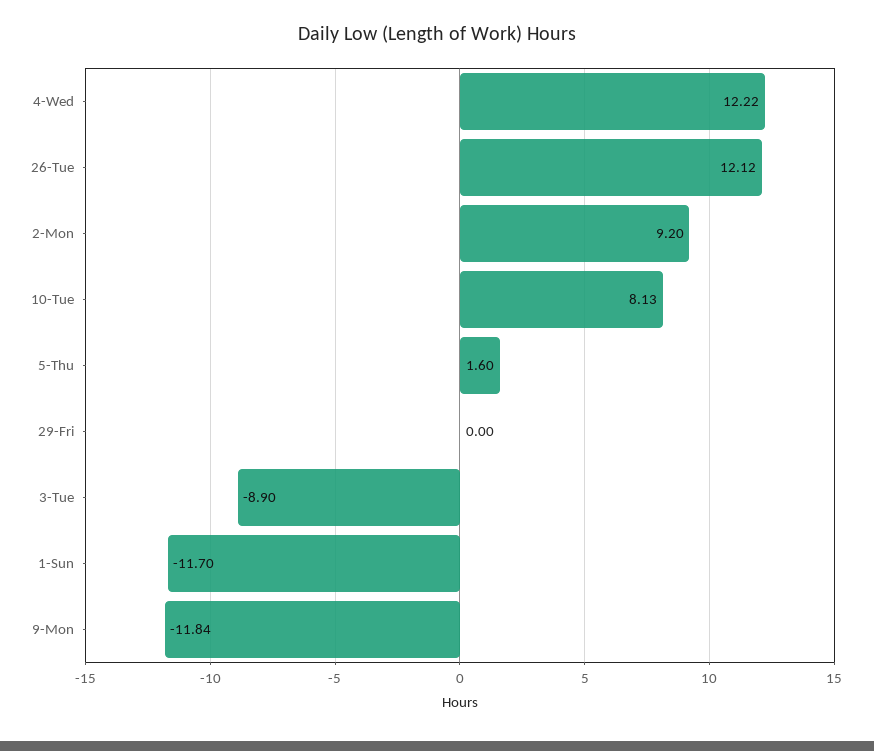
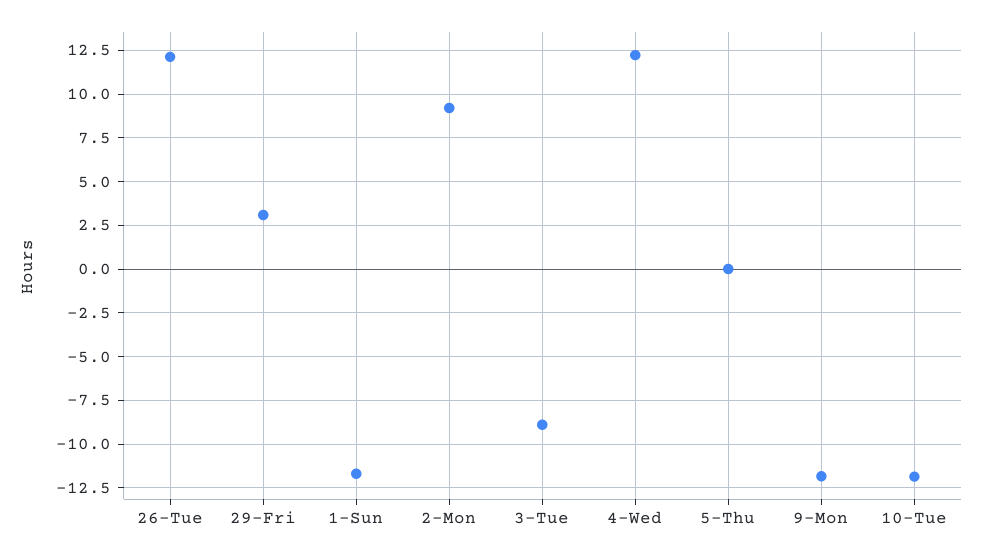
  {
    "4-Wed": 12.22,
    "26-Tue": 12.12,
    "2-Mon": 9.2,
-   "10-Tue": 8.13,
+   "10-Tue": -12,
-   "5-Thu": 1.6,
+   "5-Thu": 0,
-   "29-Fri": 0,
+   "29-Fri": 3,
    "3-Tue": -8.9,
    "1-Sun": -11.7,
    "9-Mon": -11.84
  }

